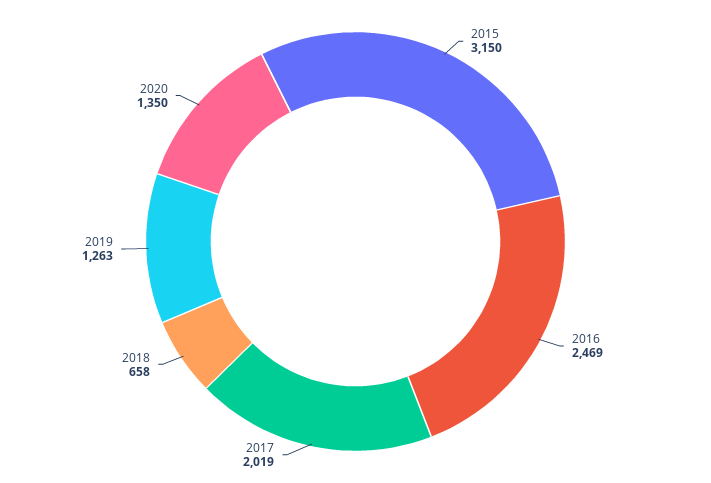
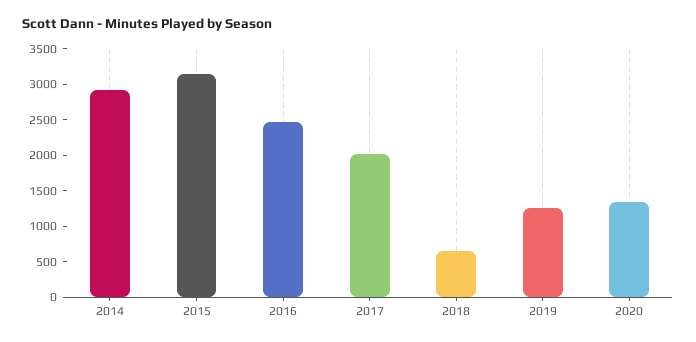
  {
    "2015": 3150,
    "2016": 2469,
    "2017": 2019,
    "2018": 658,
    "2019": 1263,
-   "2020": 1350
+   "2020": 1350,
+   "2014": 3000
  }

